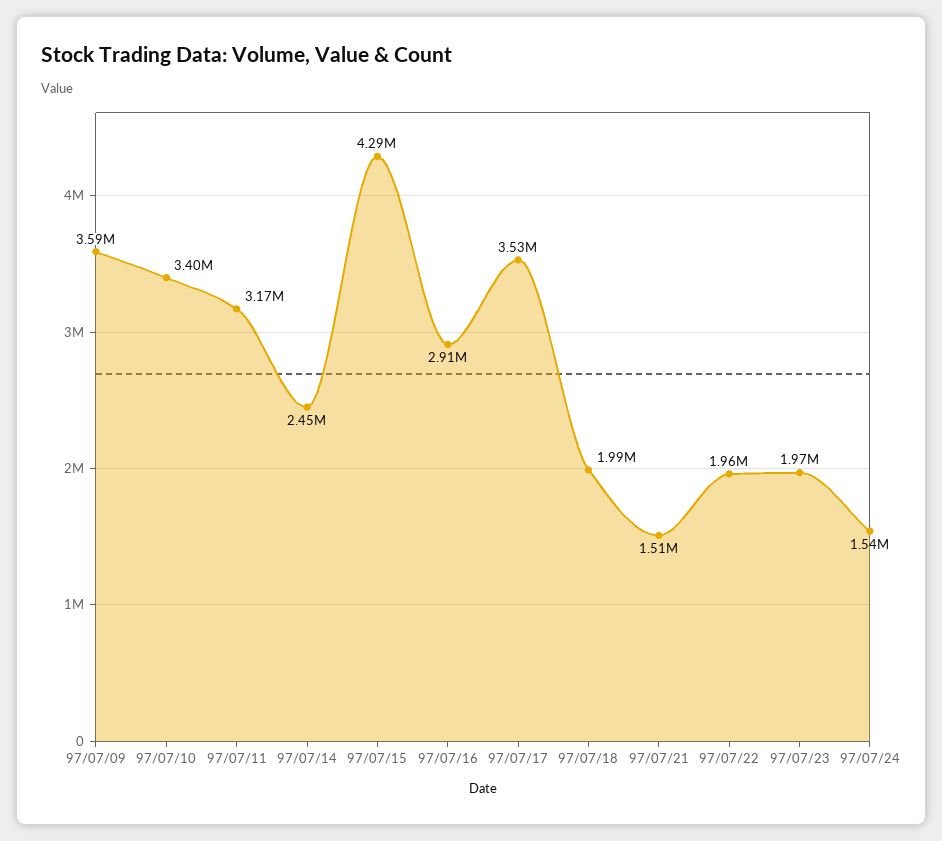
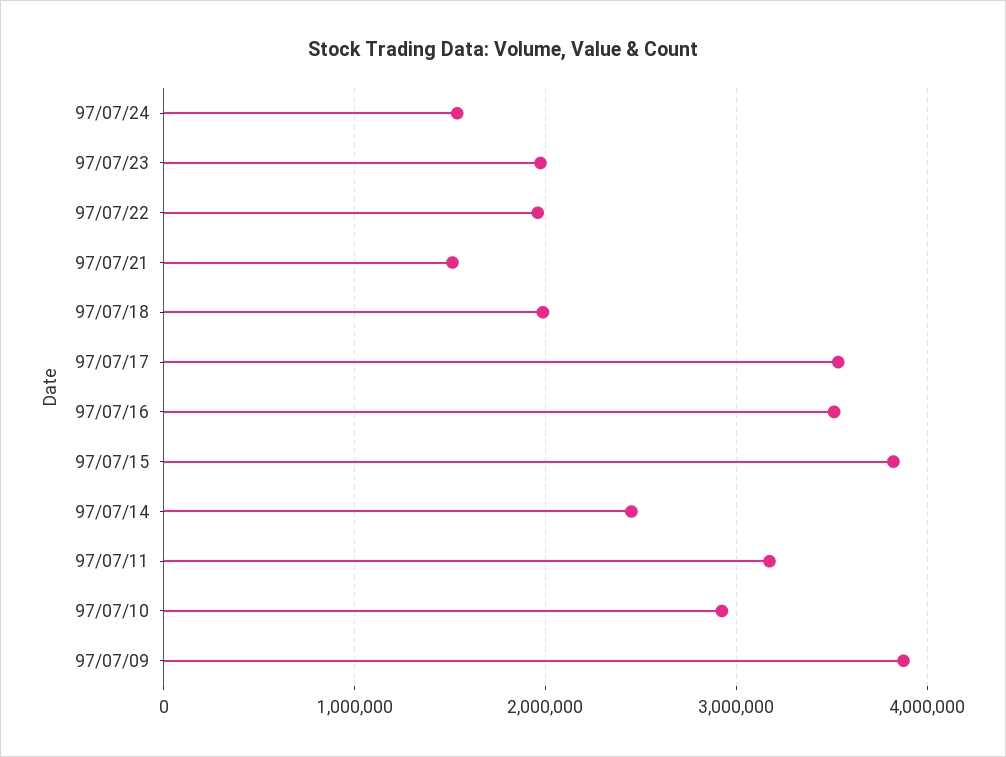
  {
-   "97/07/09": 3590000,
+   "97/07/09": 3900000,
-   "97/07/10": 3400000,
+   "97/07/10": 2900000,
    "97/07/11": 3170000,
    "97/07/14": 2450000,
-   "97/07/15": 4290000,
+   "97/07/15": 3800000,
-   "97/07/16": 2910000,
+   "97/07/16": 3500000,
    "97/07/17": 3530000,
    "97/07/18": 1990000,
    "97/07/21": 1510000,
    "97/07/22": 1960000,
    "97/07/23": 1970000,
    "97/07/24": 1540000
  }

